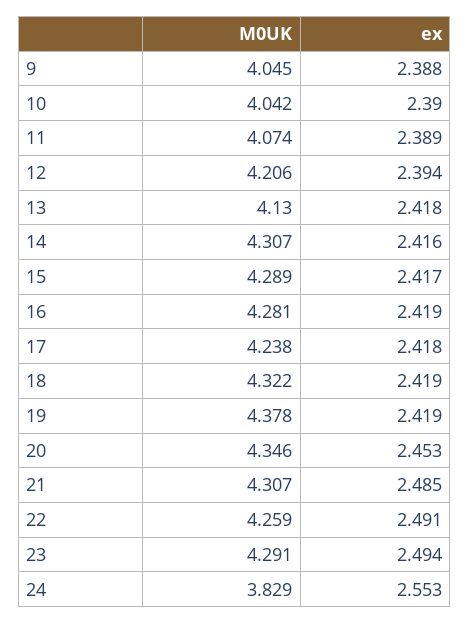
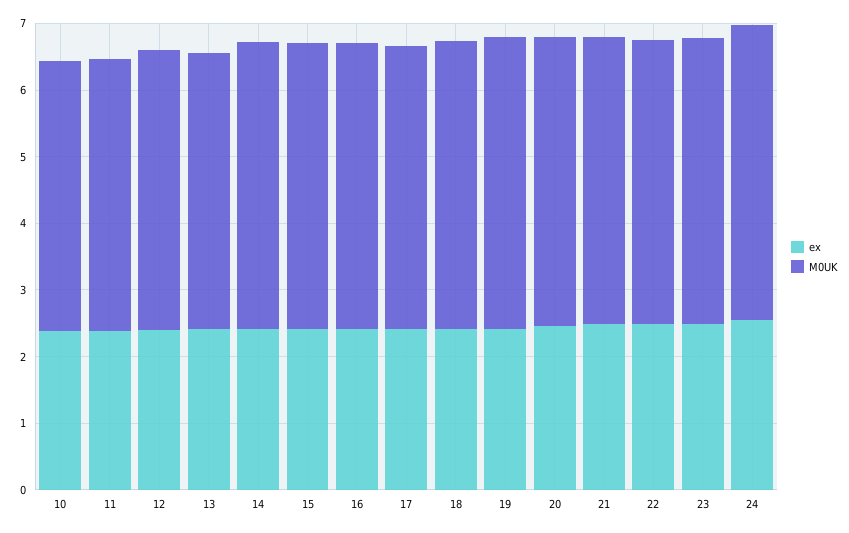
  {
    "M0UK": {
-     "9": 4.045,
      "10": 4.042,
      "11": 4.074,
      "12": 4.206,
      "13": 4.13,
      "14": 4.307,
      "15": 4.289,
      "16": 4.281,
      "17": 4.238,
      "18": 4.322,
      "19": 4.378,
      "20": 4.346,
      "21": 4.307,
      "22": 4.259,
      "23": 4.291,
-     "24": 3.829
+     "24": 4.4
    },
    "ex": {
-     "9": 2.388,
      "10": 2.39,
      "11": 2.389,
      "12": 2.394,
      "13": 2.418,
      "14": 2.416,
      "15": 2.417,
      "16": 2.419,
      "17": 2.418,
      "18": 2.419,
      "19": 2.419,
      "20": 2.453,
      "21": 2.485,
      "22": 2.491,
      "23": 2.494,
      "24": 2.553
    }
  }

